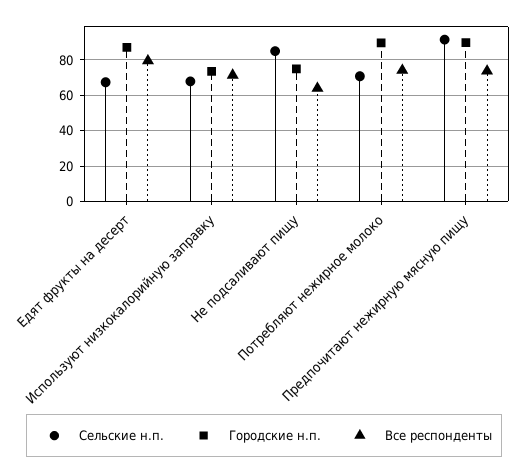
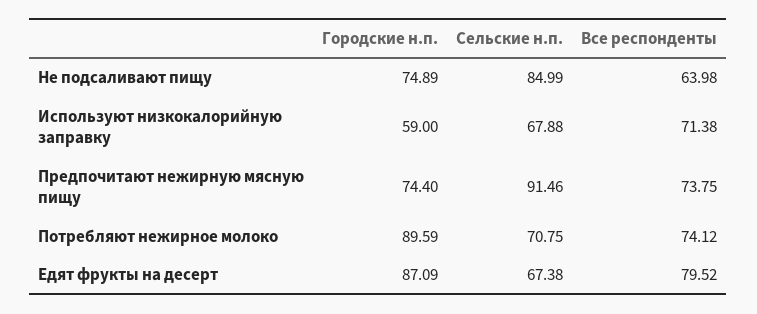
  {
    "Сельские н.п.": {
      "Едят фрукты на десерт": 67.38,
      "Используют низкокалорийную заправку": 67.88,
      "Не подсаливают пищу": 84.99,
      "Потребляют нежирное молоко": 70.75,
      "Предпочитают нежирную мясную пищу": 91.46
    },
    "Городские н.п.": {
      "Едят фрукты на десерт": 87.09,
-     "Используют низкокалорийную заправку": 75,
+     "Используют низкокалорийную заправку": 59,
      "Не подсаливают пищу": 74.89,
      "Потребляют нежирное молоко": 89.59,
-     "Предпочитают нежирную мясную пищу": 90
+     "Предпочитают нежирную мясную пищу": 74.4
    },
    "Все респонденты": {
      "Едят фрукты на десерт": 79.52,
      "Используют низкокалорийную заправку": 71.38,
      "Не подсаливают пищу": 63.98,
      "Потребляют нежирное молоко": 74.12,
      "Предпочитают нежирную мясную пищу": 73.75
    }
  }

